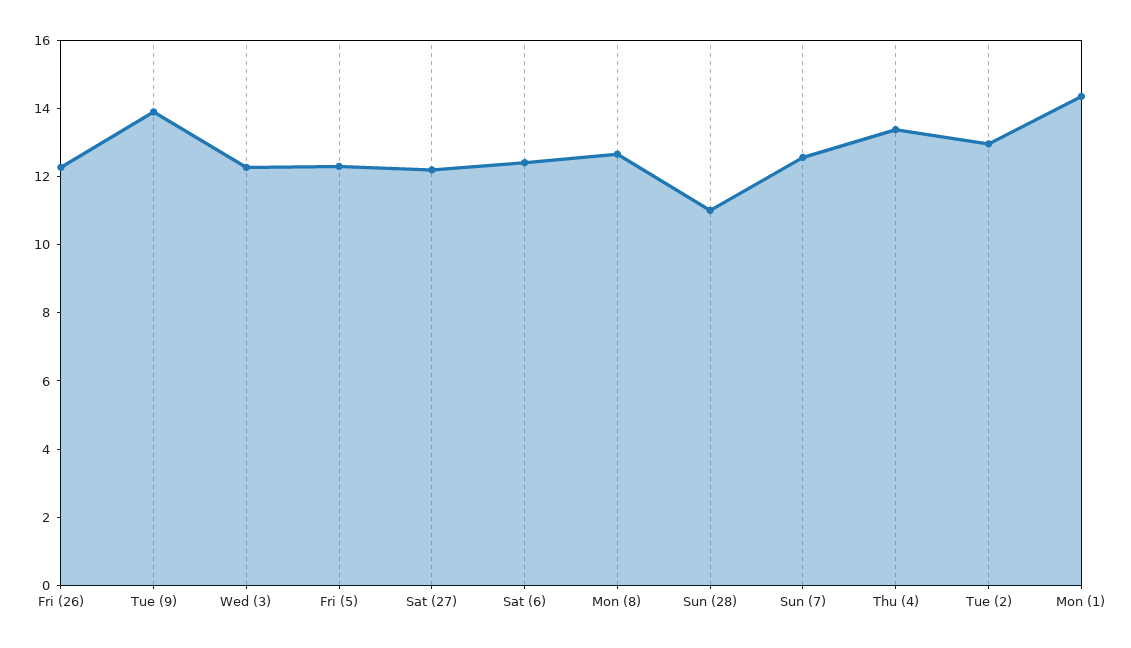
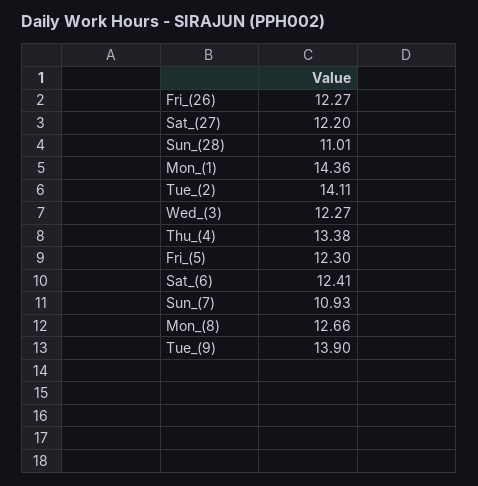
  {
    "Fri (26)": 12.27,
    "Tue (9)": 13.9,
    "Wed (3)": 12.27,
    "Fri (5)": 12.3,
    "Sat (27)": 12.2,
    "Sat (6)": 12.41,
    "Mon (8)": 12.66,
    "Sun (28)": 11.01,
-   "Sun (7)": 12.5,
+   "Sun (7)": 10.93,
    "Thu (4)": 13.38,
-   "Tue (2)": 13,
+   "Tue (2)": 14.11,
    "Mon (1)": 14.36
  }

